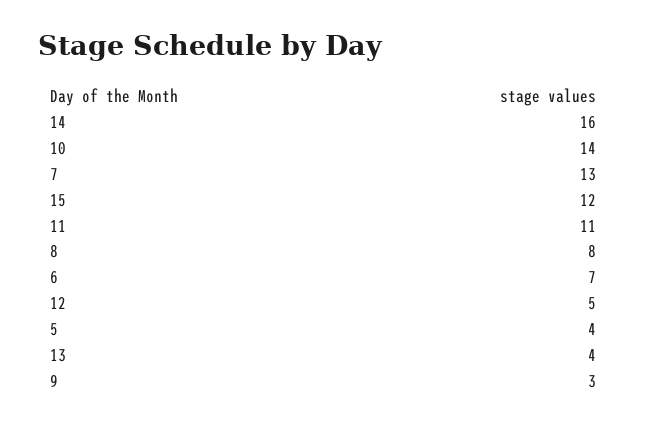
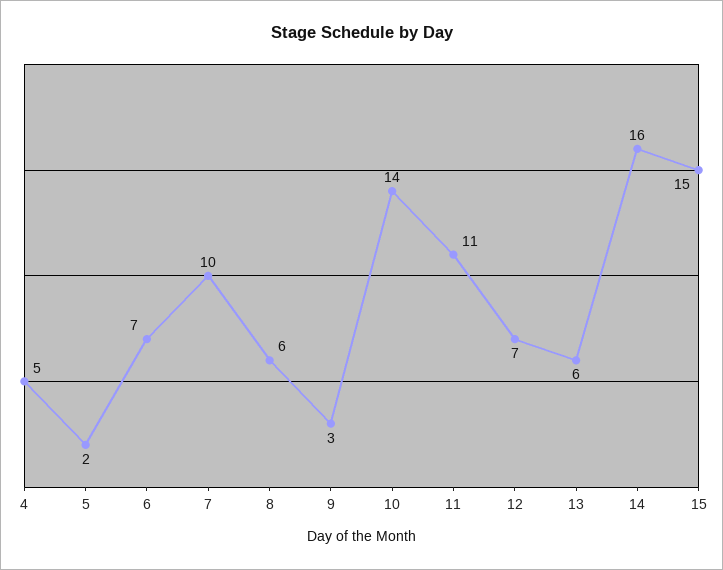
  {
    "14": 16,
    "10": 14,
-   "7": 13,
+   "7": 10,
-   "15": 12,
+   "15": 15,
    "11": 11,
-   "8": 8,
+   "8": 6,
    "6": 7,
-   "12": 5,
+   "12": 7,
-   "5": 4,
+   "5": 2,
-   "13": 4,
+   "13": 6,
-   "9": 3
+   "9": 3,
+   "4": 5
  }

